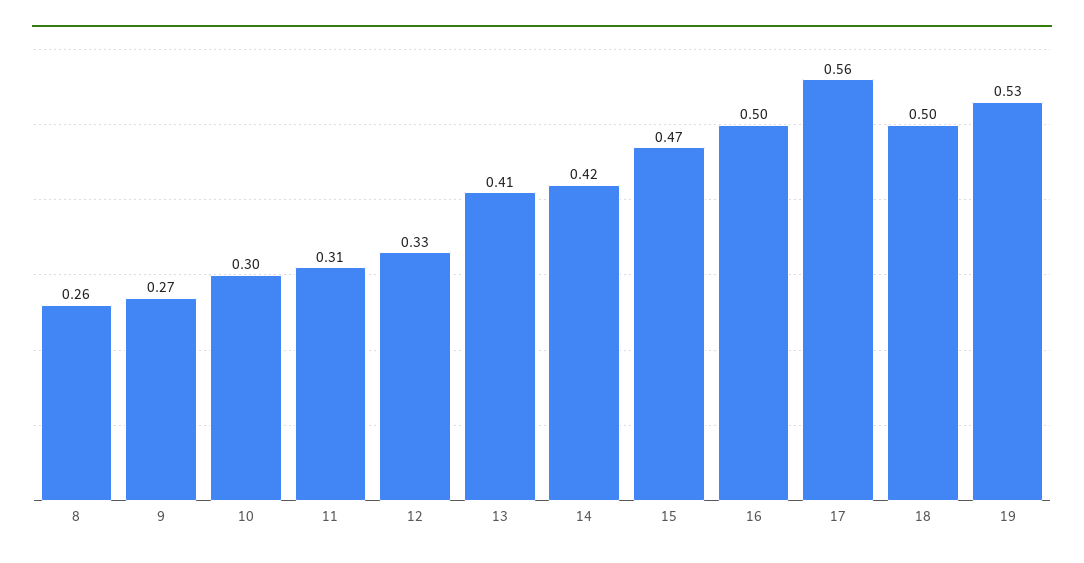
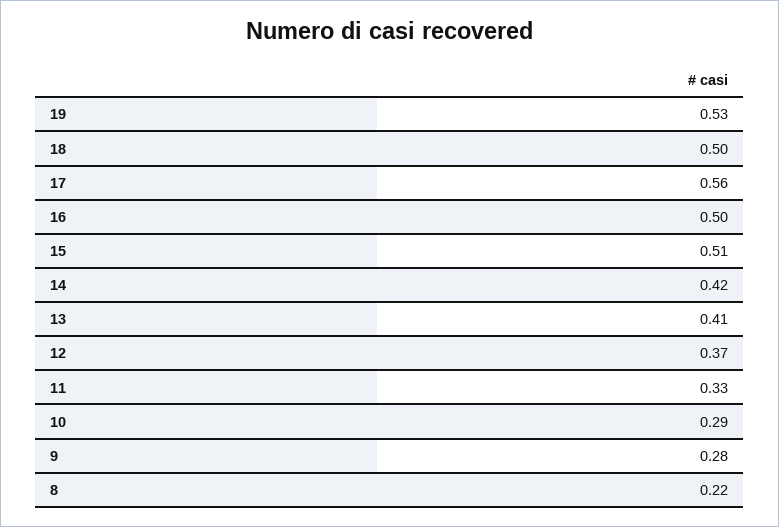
  {
-   "8": 0.26,
+   "8": 0.22,
-   "9": 0.27,
+   "9": 0.28,
-   "10": 0.3,
+   "10": 0.29,
-   "11": 0.31,
+   "11": 0.33,
-   "12": 0.33,
+   "12": 0.37,
    "13": 0.41,
    "14": 0.42,
-   "15": 0.47,
+   "15": 0.51,
    "16": 0.5,
    "17": 0.56,
    "18": 0.5,
    "19": 0.53
  }

